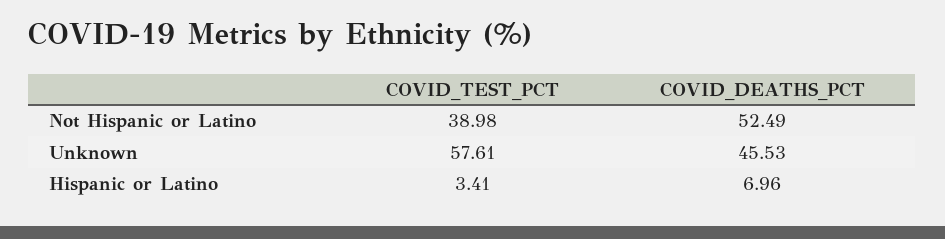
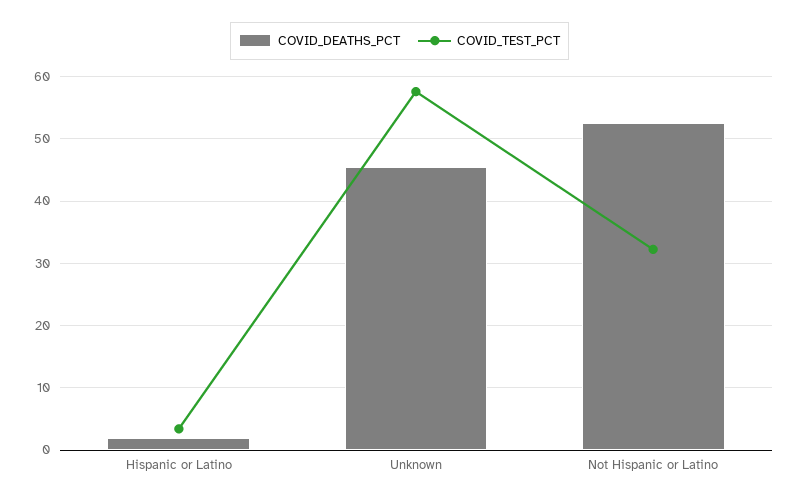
  {
    "COVID_TEST_PCT": {
-     "Not Hispanic or Latino": 38.98,
+     "Not Hispanic or Latino": 32,
      "Unknown": 57.61,
      "Hispanic or Latino": 3.41
    },
    "COVID_DEATHS_PCT": {
      "Not Hispanic or Latino": 52.49,
      "Unknown": 45.53,
-     "Hispanic or Latino": 6.96
+     "Hispanic or Latino": 2
    }
  }

